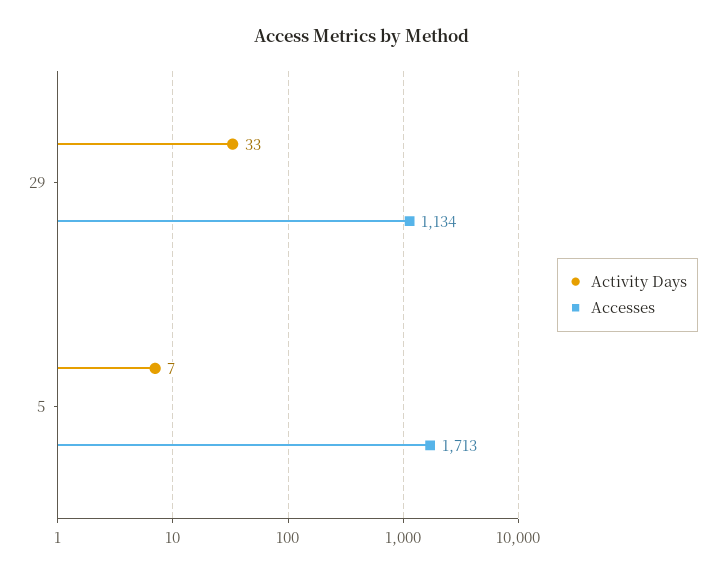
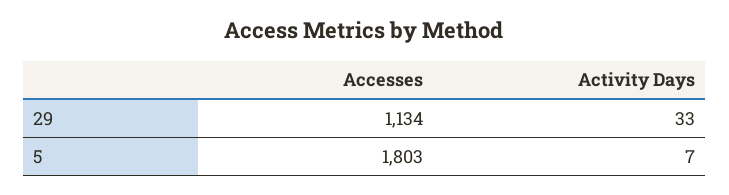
  {
    "Activity Days": {
      "29": 33,
      "5": 7
    },
    "Accesses": {
      "29": 1134,
-     "5": 1713
+     "5": 1803
    }
  }

